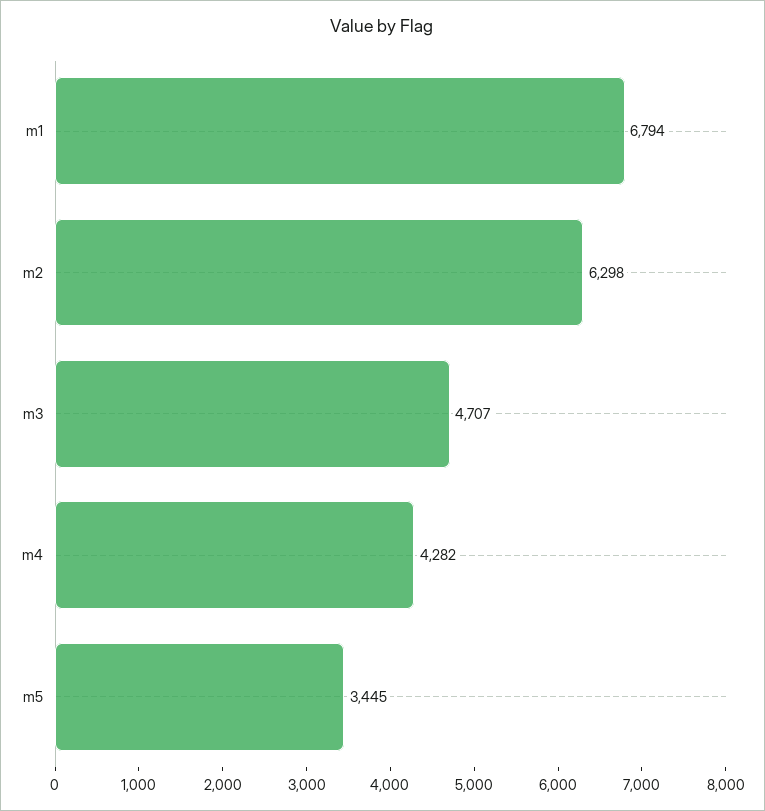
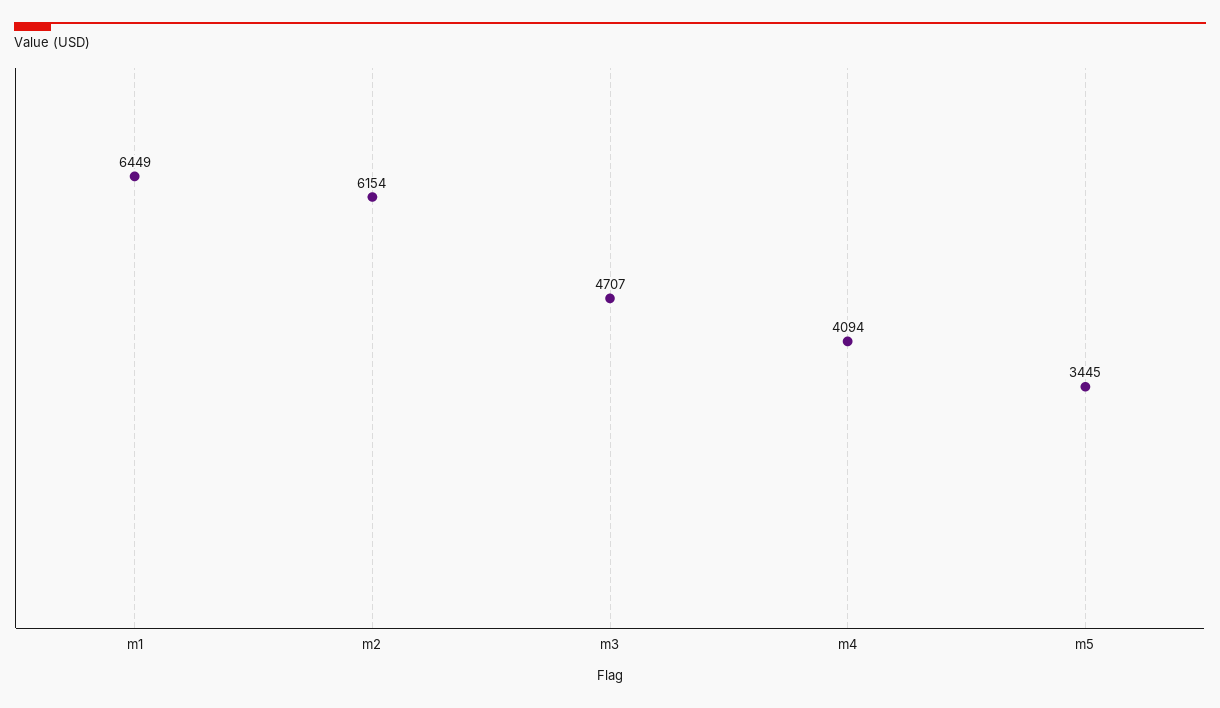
  {
-   "m1": 6794,
+   "m1": 6449,
-   "m2": 6298,
+   "m2": 6154,
    "m3": 4707,
-   "m4": 4282,
+   "m4": 4094,
    "m5": 3445
  }

